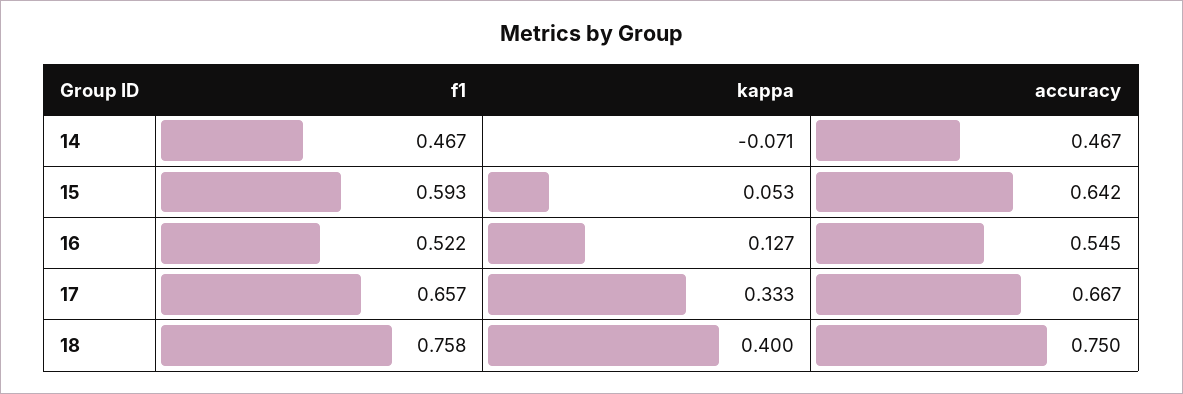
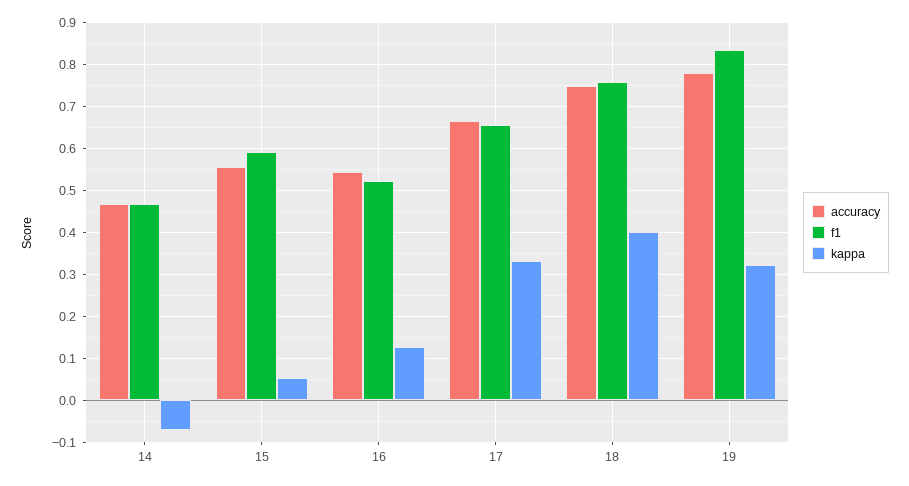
  {
    "f1": {
      "14": 0.467,
      "15": 0.593,
      "16": 0.522,
      "17": 0.657,
-     "18": 0.758
+     "18": 0.758,
+     "19": 0.84
    },
    "kappa": {
      "14": -0.071,
      "15": 0.053,
      "16": 0.127,
      "17": 0.333,
-     "18": 0.4
+     "18": 0.4,
+     "19": 0.32
    },
    "accuracy": {
      "14": 0.467,
-     "15": 0.642,
+     "15": 0.56,
      "16": 0.545,
      "17": 0.667,
-     "18": 0.75
+     "18": 0.75,
+     "19": 0.78
    }
  }

